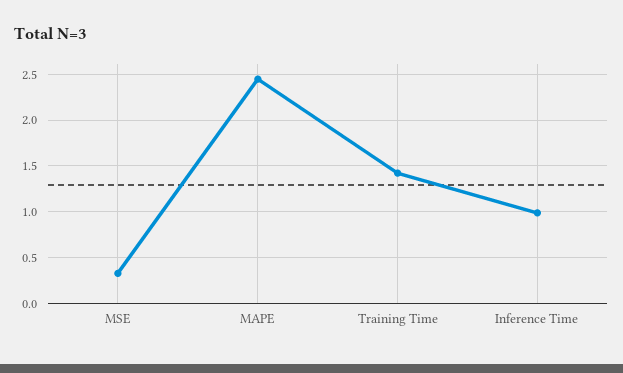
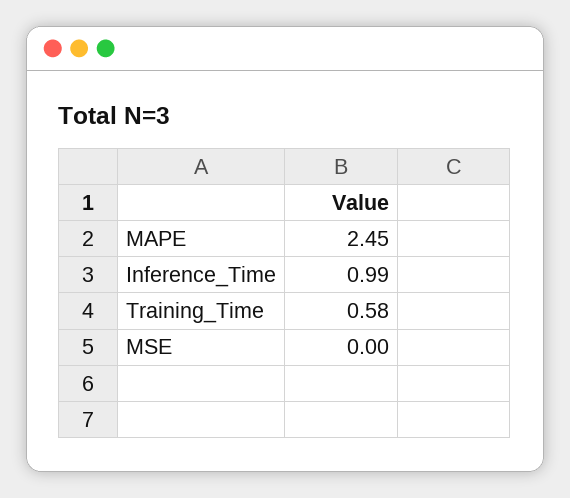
  {
-   "MSE": 0.3,
+   "MSE": 0,
    "MAPE": 2.45,
-   "Training Time": 1.4,
+   "Training Time": 0.58,
    "Inference Time": 0.99
  }

